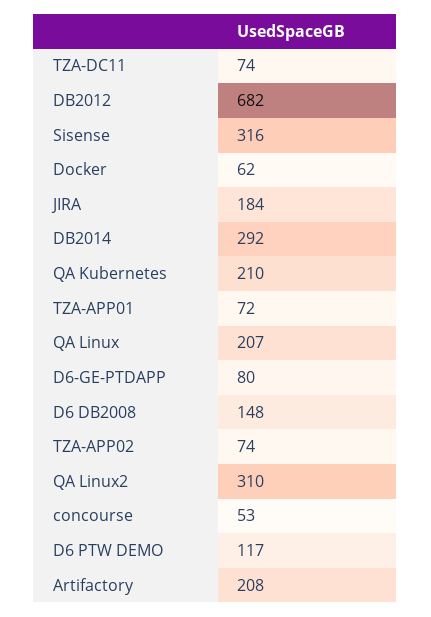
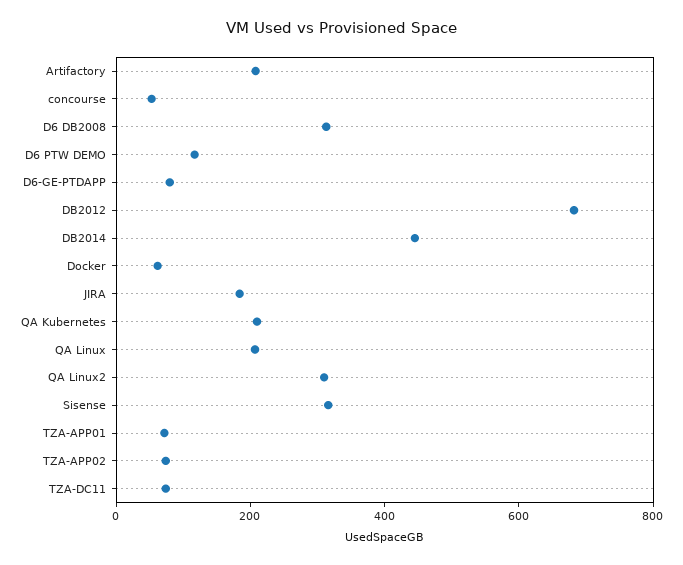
  {
    "TZA-DC11": 74,
    "DB2012": 682,
    "Sisense": 316,
    "Docker": 62,
    "JIRA": 184,
-   "DB2014": 292,
+   "DB2014": 450,
    "QA Kubernetes": 210,
    "TZA-APP01": 72,
    "QA Linux": 207,
    "D6-GE-PTDAPP": 80,
-   "D6 DB2008": 148,
+   "D6 DB2008": 300,
    "TZA-APP02": 74,
    "QA Linux2": 310,
    "concourse": 53,
    "D6 PTW DEMO": 117,
    "Artifactory": 208
  }

